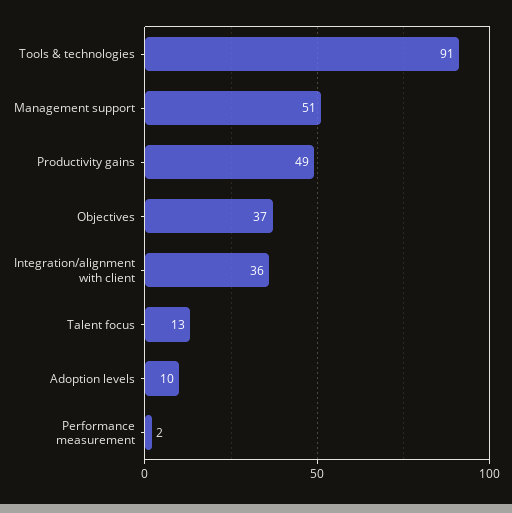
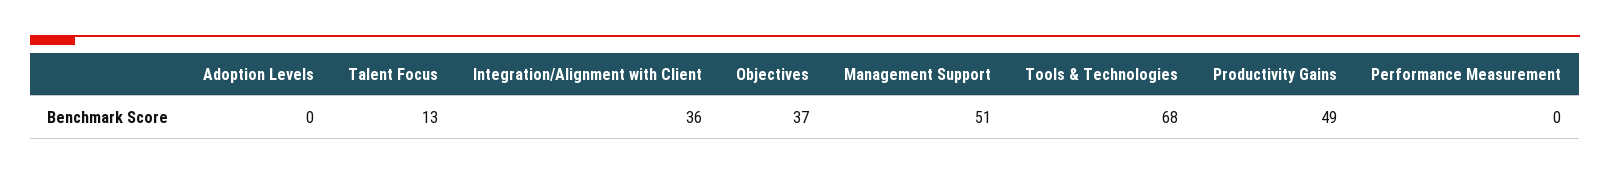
  {
-   "Tools & technologies": 91,
+   "Tools & technologies": 68,
    "Management support": 51,
    "Productivity gains": 49,
    "Objectives": 37,
    "Integration/alignment with client": 36,
    "Talent focus": 13,
-   "Adoption levels": 10,
+   "Adoption levels": 0,
-   "Performance measurement": 2
+   "Performance measurement": 0
  }

